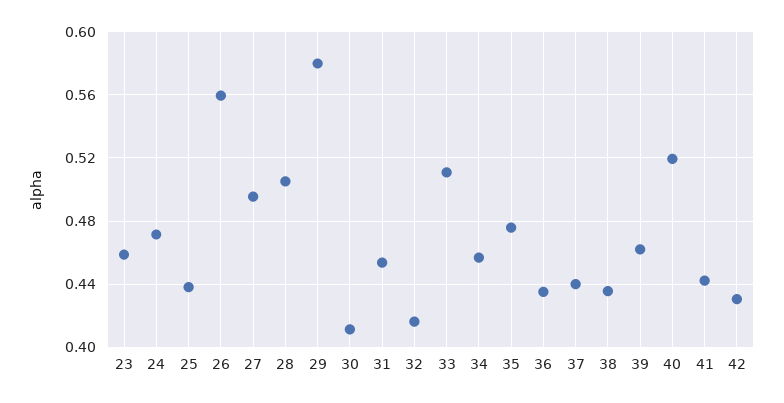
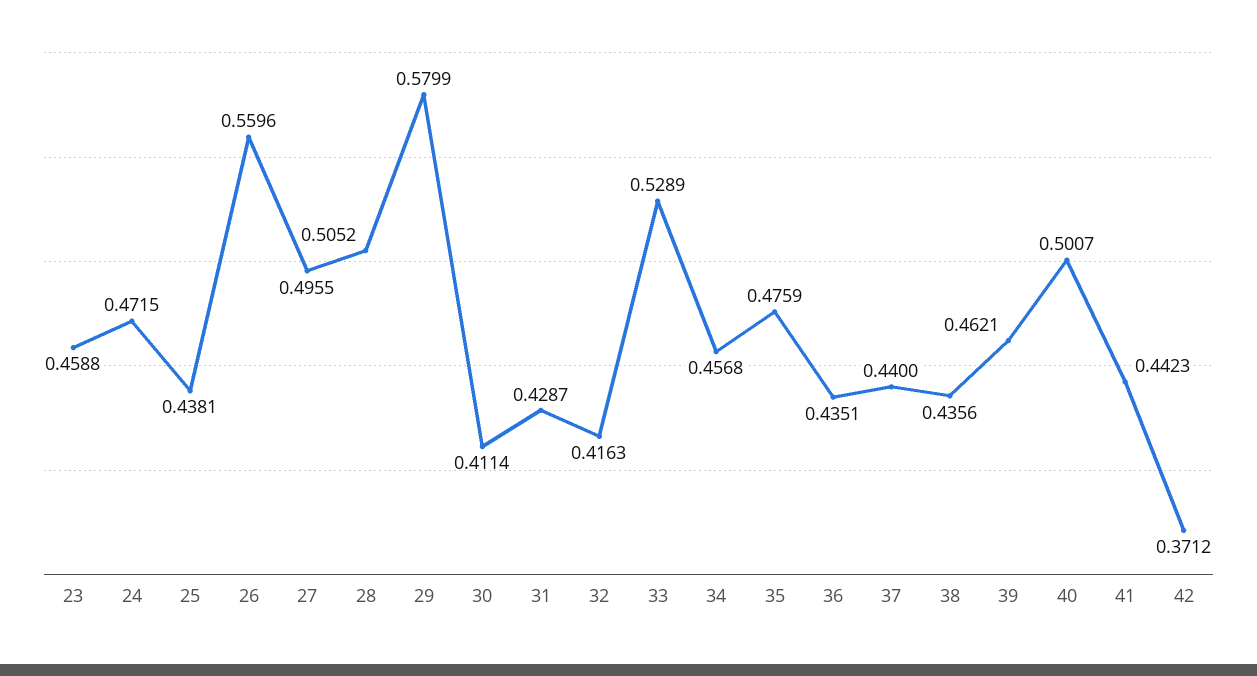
  {
    "23": 0.4588,
    "24": 0.4715,
    "25": 0.4381,
    "26": 0.5596,
    "27": 0.4955,
    "28": 0.5052,
    "29": 0.5799,
    "30": 0.4114,
-   "31": 0.455,
+   "31": 0.4287,
    "32": 0.4163,
-   "33": 0.51,
+   "33": 0.5289,
    "34": 0.4568,
    "35": 0.4759,
    "36": 0.4351,
    "37": 0.44,
    "38": 0.4356,
    "39": 0.4621,
-   "40": 0.52,
+   "40": 0.5007,
    "41": 0.4423,
-   "42": 0.43
+   "42": 0.3712
  }

